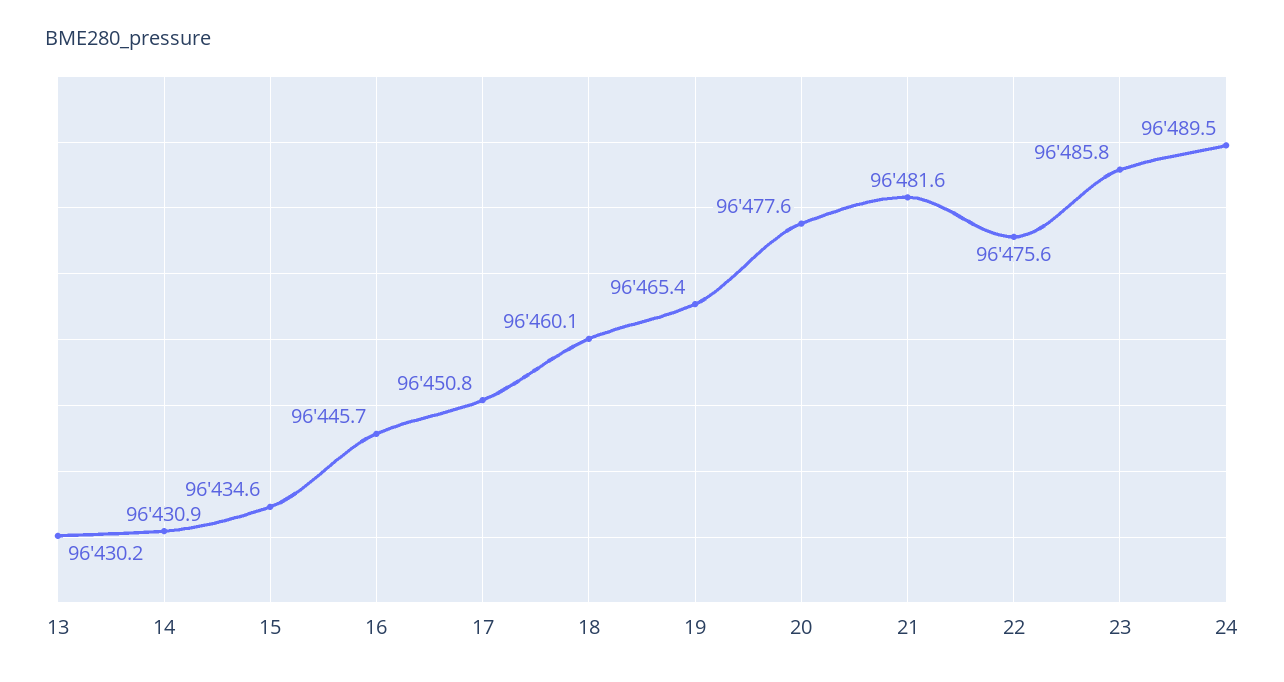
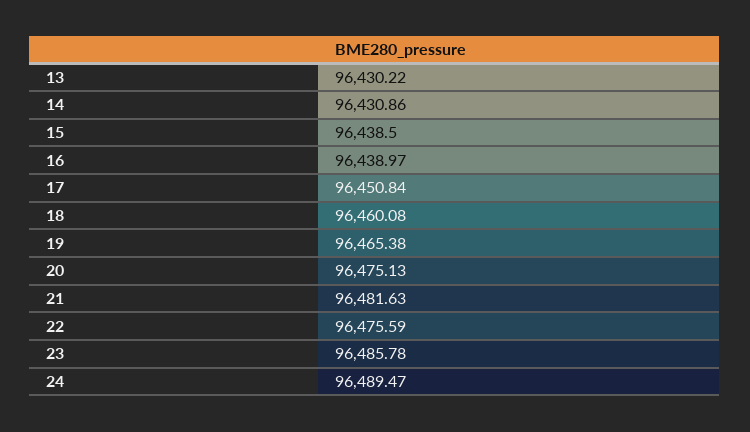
  {
    "13": 96430.22,
    "14": 96430.86,
-   "15": 96434.6,
+   "15": 96438.5,
-   "16": 96445.7,
+   "16": 96438.97,
    "17": 96450.84,
    "18": 96460.08,
    "19": 96465.38,
-   "20": 96477.6,
+   "20": 96475.13,
    "21": 96481.63,
    "22": 96475.59,
    "23": 96485.78,
    "24": 96489.47
  }

